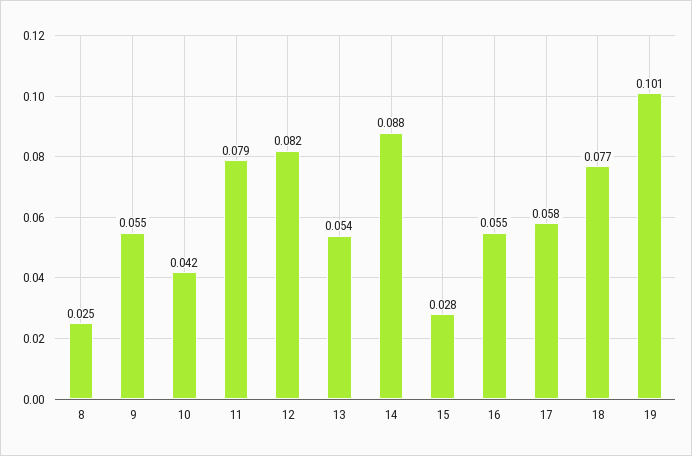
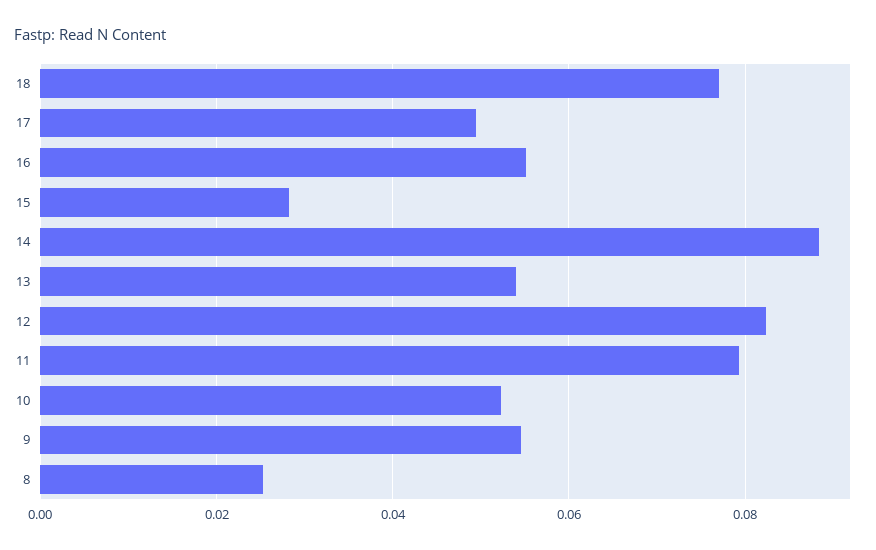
  {
    "8": 0.025,
    "9": 0.055,
-   "10": 0.042,
+   "10": 0.052,
    "11": 0.079,
    "12": 0.082,
    "13": 0.054,
    "14": 0.088,
    "15": 0.028,
    "16": 0.055,
-   "17": 0.058,
+   "17": 0.05,
-   "18": 0.077,
+   "18": 0.077
-   "19": 0.101
  }

